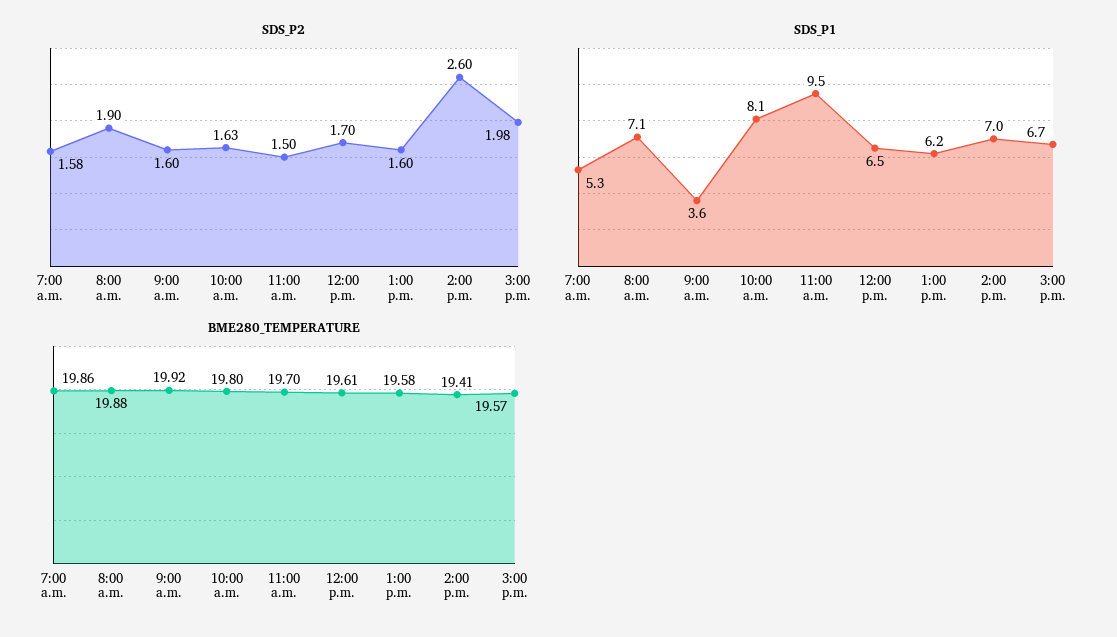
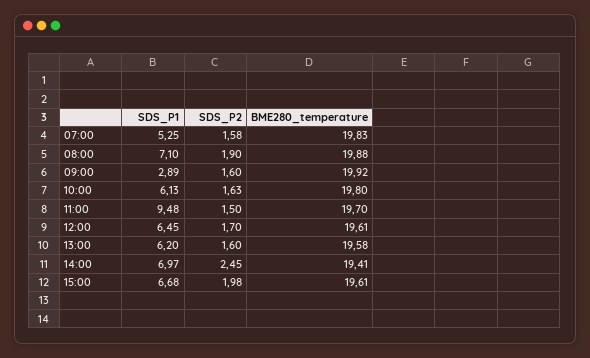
  {
    "SDS_P2": {
      "7:00 a.m.": 1.58,
      "8:00 a.m.": 1.9,
      "9:00 a.m.": 1.6,
      "10:00 a.m.": 1.63,
      "11:00 a.m.": 1.5,
      "12:00 p.m.": 1.7,
      "1:00 p.m.": 1.6,
-     "2:00 p.m.": 2.6,
+     "2:00 p.m.": 2.45,
      "3:00 p.m.": 1.98
    },
    "SDS_P1": {
      "7:00 a.m.": 5.25,
      "8:00 a.m.": 7.1,
-     "9:00 a.m.": 3.6,
+     "9:00 a.m.": 2.89,
-     "10:00 a.m.": 8.1,
+     "10:00 a.m.": 6.13,
      "11:00 a.m.": 9.48,
      "12:00 p.m.": 6.45,
      "1:00 p.m.": 6.2,
      "2:00 p.m.": 6.97,
      "3:00 p.m.": 6.68
    },
    "BME280_TEMPERATURE": {
-     "7:00 a.m.": 19.86,
+     "7:00 a.m.": 19.83,
      "8:00 a.m.": 19.88,
      "9:00 a.m.": 19.92,
      "10:00 a.m.": 19.8,
      "11:00 a.m.": 19.7,
      "12:00 p.m.": 19.61,
      "1:00 p.m.": 19.58,
      "2:00 p.m.": 19.41,
-     "3:00 p.m.": 19.57
+     "3:00 p.m.": 19.61
    }
  }

